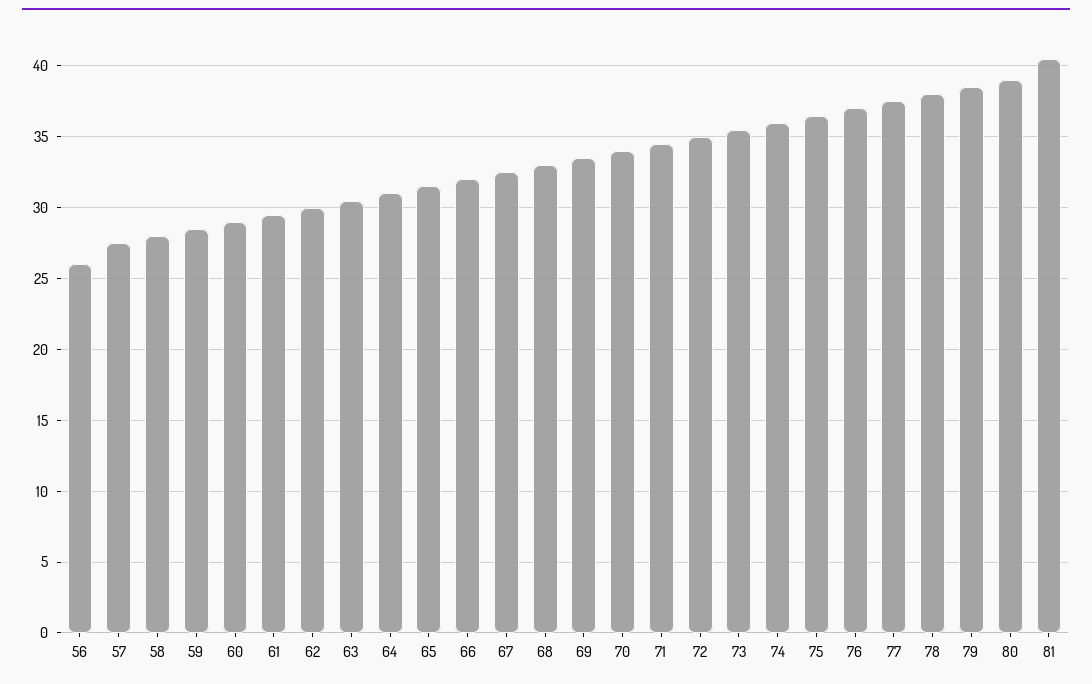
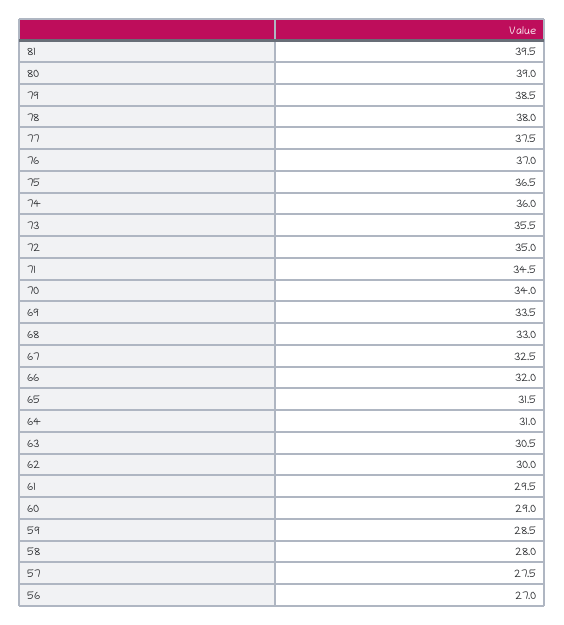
  {
-   "56": 26,
+   "56": 27,
    "57": 27.5,
    "58": 28,
    "59": 28.5,
    "60": 29,
    "61": 29.5,
    "62": 30,
    "63": 30.5,
    "64": 31,
    "65": 31.5,
    "66": 32,
    "67": 32.5,
    "68": 33,
    "69": 33.5,
    "70": 34,
    "71": 34.5,
    "72": 35,
    "73": 35.5,
    "74": 36,
    "75": 36.5,
    "76": 37,
    "77": 37.5,
    "78": 38,
    "79": 38.5,
    "80": 39,
-   "81": 40.5
+   "81": 39.5
  }

